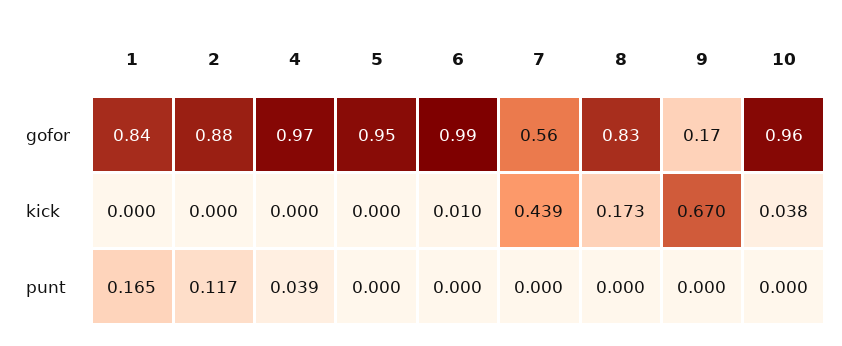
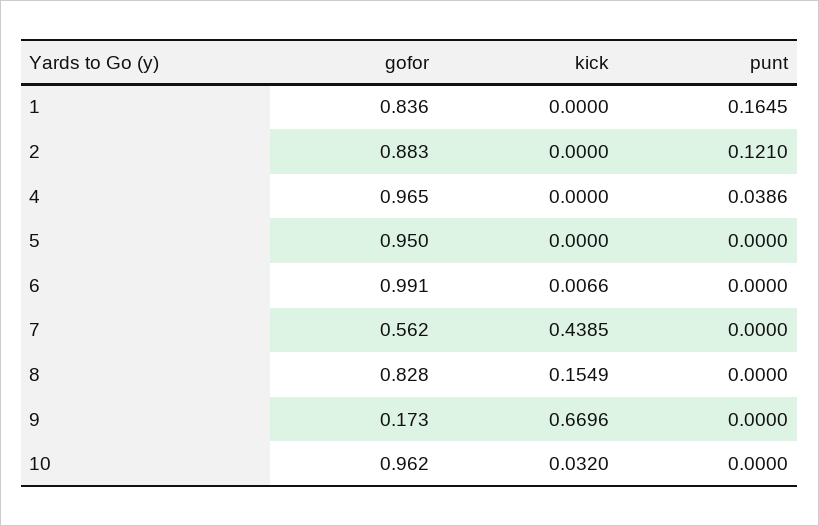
  {
    "1": {
      "gofor": 0.836,
      "kick": 0,
      "punt": 0.1645
    },
    "2": {
      "gofor": 0.883,
      "kick": 0,
-     "punt": 0.117
+     "punt": 0.121
    },
    "4": {
      "gofor": 0.965,
      "kick": 0,
      "punt": 0.0386
    },
    "5": {
      "gofor": 0.95,
      "kick": 0,
      "punt": 0
    },
    "6": {
      "gofor": 0.991,
-     "kick": 0.01,
+     "kick": 0.0066,
      "punt": 0
    },
    "7": {
      "gofor": 0.562,
      "kick": 0.4385,
      "punt": 0
    },
    "8": {
      "gofor": 0.828,
-     "kick": 0.173,
+     "kick": 0.1549,
      "punt": 0
    },
    "9": {
      "gofor": 0.173,
      "kick": 0.6696,
      "punt": 0
    },
    "10": {
      "gofor": 0.962,
-     "kick": 0.038,
+     "kick": 0.032,
      "punt": 0
    }
  }

